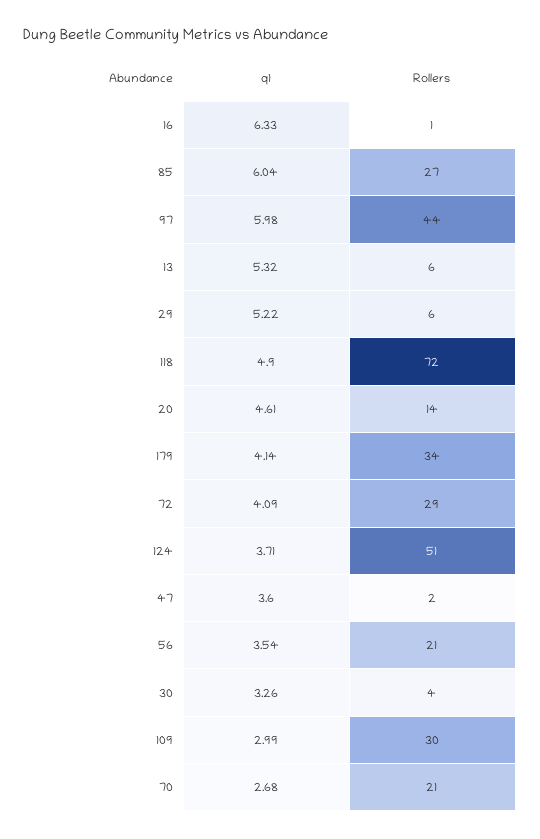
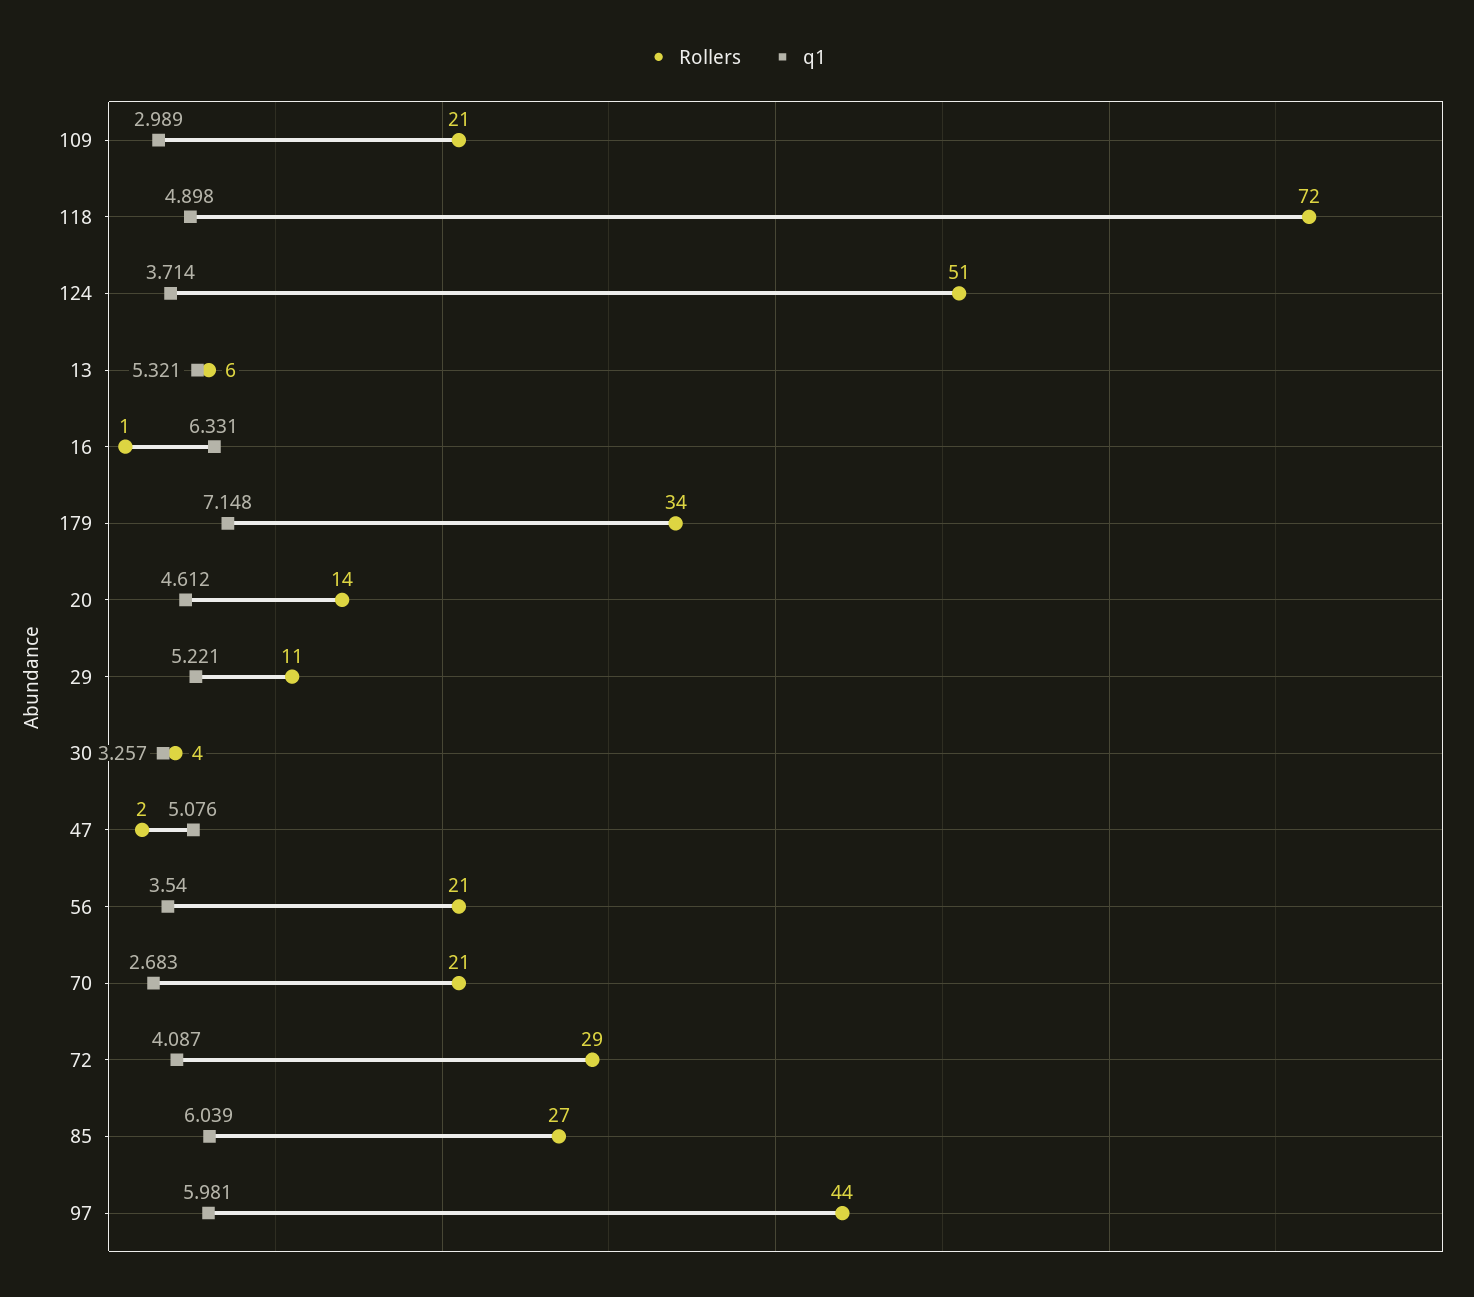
  {
    "q1": {
      "16": 6.331,
      "85": 6.039,
      "97": 5.981,
      "13": 5.321,
      "29": 5.221,
      "118": 4.898,
      "20": 4.612,
-     "179": 4.14,
+     "179": 7.148,
      "72": 4.087,
      "124": 3.714,
-     "47": 3.6,
+     "47": 5.076,
      "56": 3.54,
      "30": 3.257,
      "109": 2.989,
      "70": 2.683
    },
    "Rollers": {
      "16": 1,
      "85": 27,
      "97": 44,
      "13": 6,
-     "29": 6,
+     "29": 11,
      "118": 72,
      "20": 14,
      "179": 34,
      "72": 29,
      "124": 51,
      "47": 2,
      "56": 21,
      "30": 4,
-     "109": 30,
+     "109": 21,
      "70": 21
    }
  }

